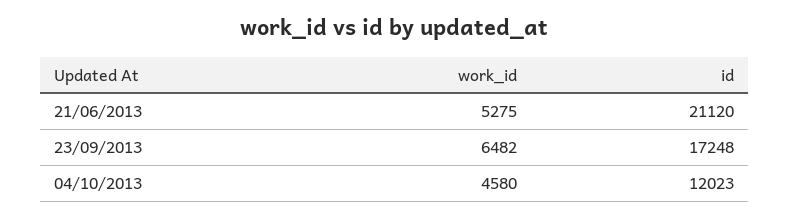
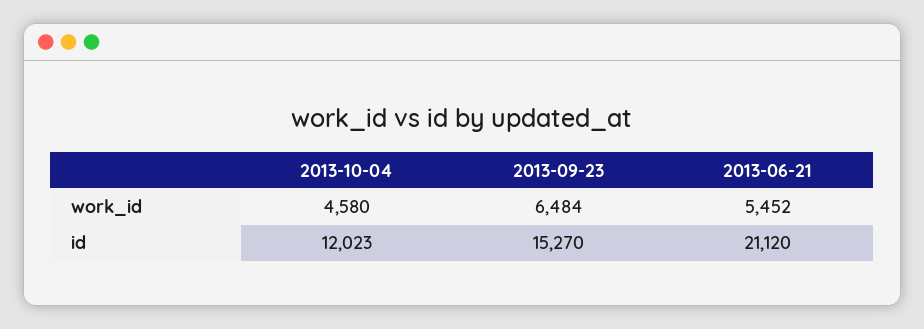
  {
    "work_id": {
-     "21/06/2013": 5275,
+     "21/06/2013": 5452,
-     "23/09/2013": 6482,
+     "23/09/2013": 6484,
      "04/10/2013": 4580
    },
    "id": {
      "21/06/2013": 21120,
-     "23/09/2013": 17248,
+     "23/09/2013": 15270,
      "04/10/2013": 12023
    }
  }

